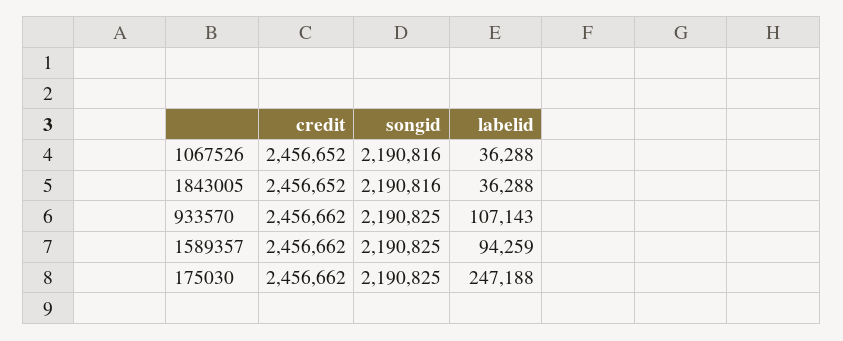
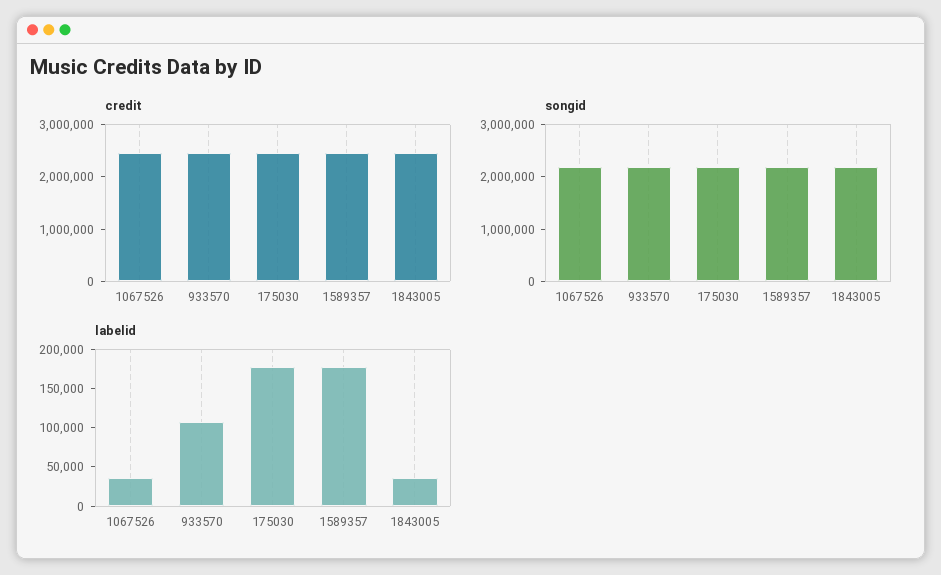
  {
    "credit": {
      "1067526": 2456652,
      "1843005": 2456652,
      "933570": 2456662,
      "1589357": 2456662,
      "175030": 2456662
    },
    "songid": {
      "1067526": 2190816,
      "1843005": 2190816,
      "933570": 2190825,
      "1589357": 2190825,
      "175030": 2190825
    },
    "labelid": {
      "1067526": 36288,
      "1843005": 36288,
      "933570": 107143,
-     "1589357": 94259,
+     "1589357": 175000,
-     "175030": 247188
+     "175030": 175000
    }
  }

